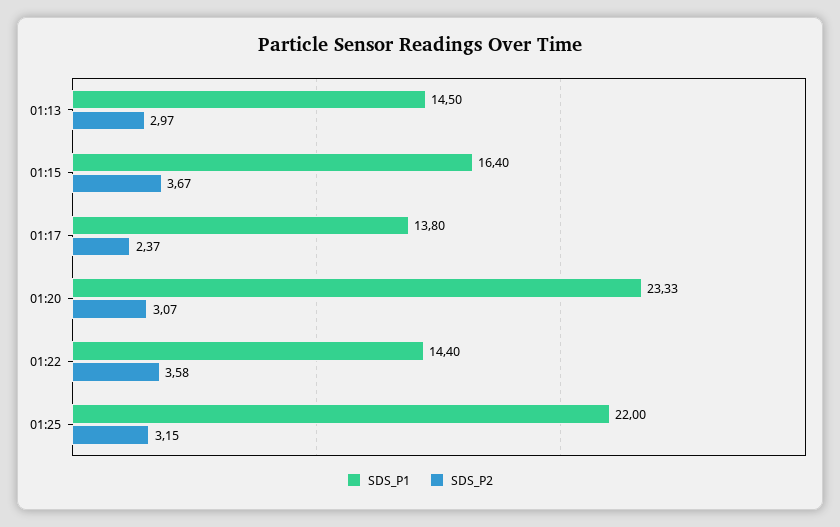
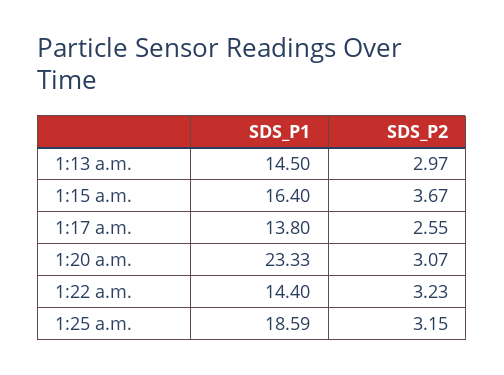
  {
    "SDS_P1": {
      "01:13": 14.5,
      "01:15": 16.4,
      "01:17": 13.8,
      "01:20": 23.33,
      "01:22": 14.4,
-     "01:25": 22
+     "01:25": 18.59
    },
    "SDS_P2": {
      "01:13": 2.97,
      "01:15": 3.67,
-     "01:17": 2.37,
+     "01:17": 2.55,
      "01:20": 3.07,
-     "01:22": 3.58,
+     "01:22": 3.23,
      "01:25": 3.15
    }
  }

